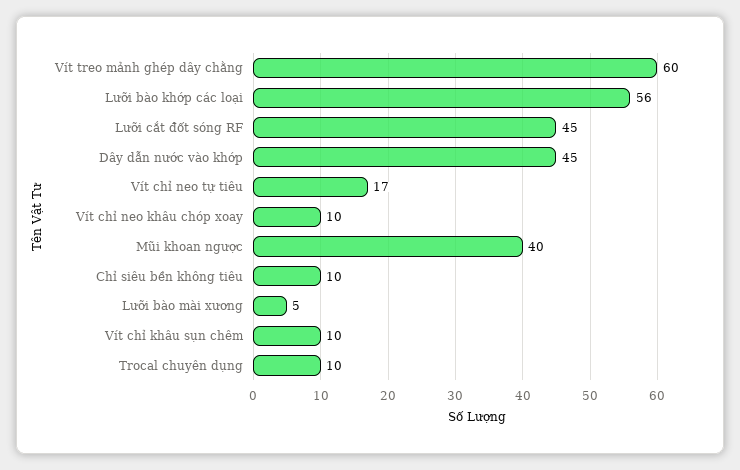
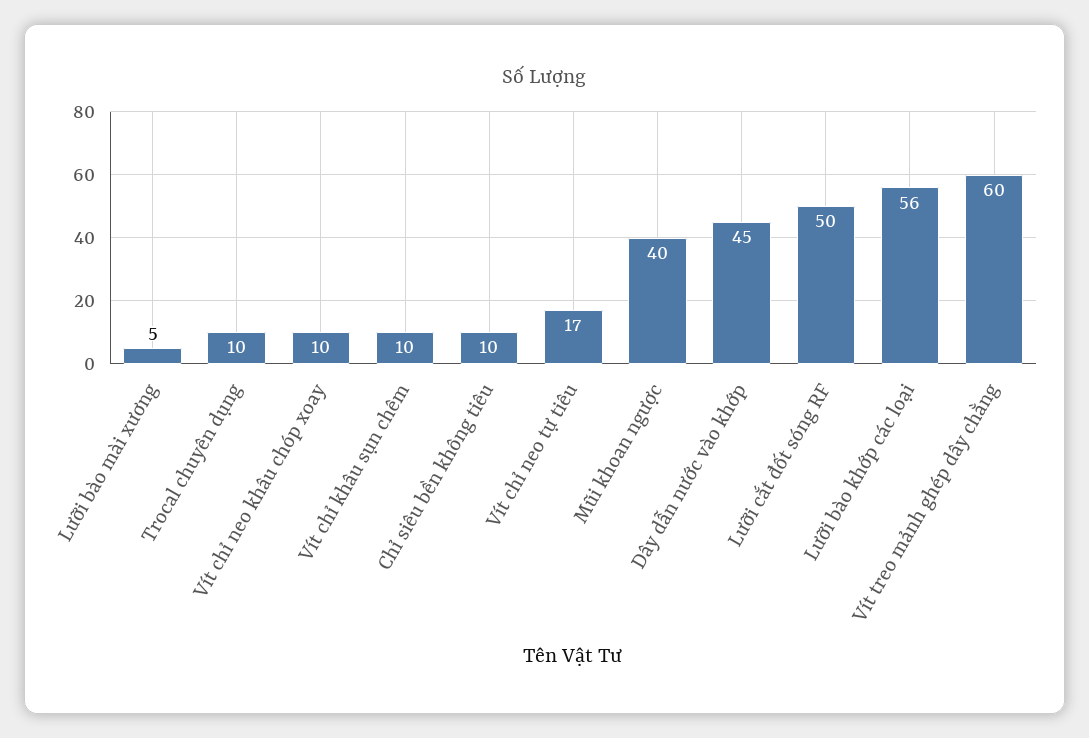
  {
    "Vít treo mảnh ghép dây chằng": 60,
    "Lưỡi bào khớp các loại": 56,
-   "Lưỡi cắt đốt sóng RF": 45,
+   "Lưỡi cắt đốt sóng RF": 50,
    "Dây dẫn nước vào khớp": 45,
    "Vít chỉ neo tự tiêu": 17,
    "Vít chỉ neo khâu chóp xoay": 10,
    "Mũi khoan ngược": 40,
    "Chỉ siêu bền không tiêu": 10,
    "Lưỡi bào mài xương": 5,
    "Vít chỉ khâu sụn chêm": 10,
    "Trocal chuyên dụng": 10
  }

